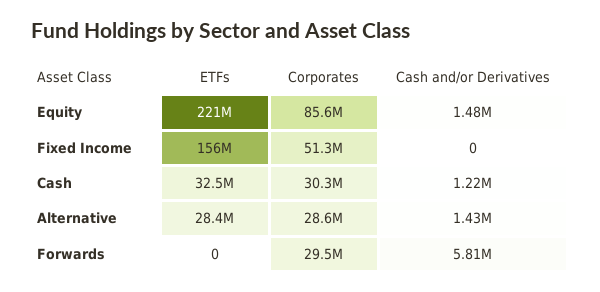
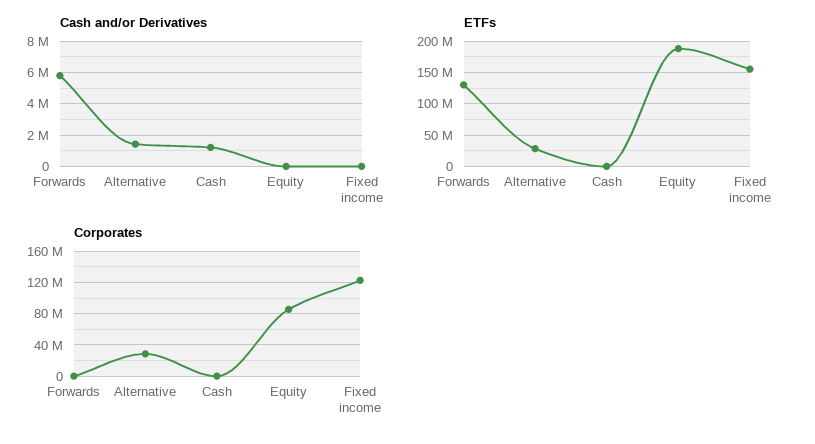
  {
    "ETFs": {
-     "Equity": 221000000,
+     "Equity": 190000000,
      "Fixed Income": 156000000,
-     "Cash": 32500000,
+     "Cash": 0,
      "Alternative": 28400000,
-     "Forwards": 0
+     "Forwards": 130000000
    },
    "Corporates": {
      "Equity": 85600000,
-     "Fixed Income": 51300000,
+     "Fixed Income": 120000000,
-     "Cash": 30300000,
+     "Cash": 0,
      "Alternative": 28600000,
-     "Forwards": 29500000
+     "Forwards": 0
    },
    "Cash and/or Derivatives": {
-     "Equity": 1480000,
+     "Equity": 0,
      "Fixed Income": 0,
      "Cash": 1220000,
      "Alternative": 1430000,
      "Forwards": 5810000
    }
  }

